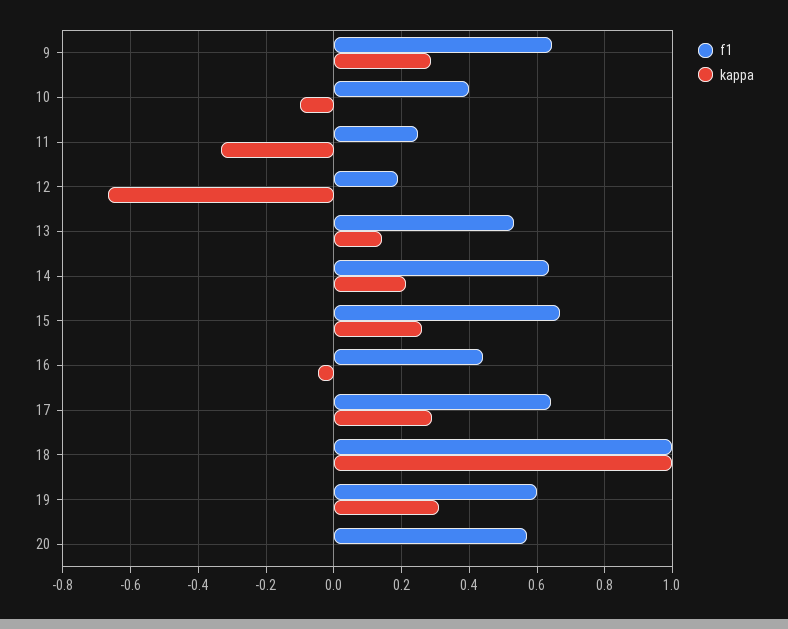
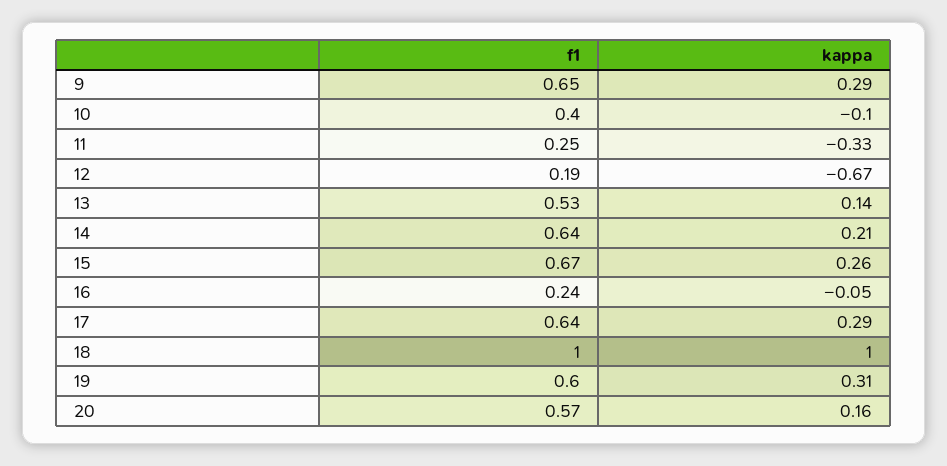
  {
    "f1": {
      "9": 0.65,
      "10": 0.4,
      "11": 0.25,
      "12": 0.19,
      "13": 0.53,
      "14": 0.64,
      "15": 0.67,
-     "16": 0.44,
+     "16": 0.24,
      "17": 0.64,
      "18": 1,
      "19": 0.6,
      "20": 0.57
    },
    "kappa": {
      "9": 0.29,
      "10": -0.1,
      "11": -0.33,
      "12": -0.67,
      "13": 0.14,
      "14": 0.21,
      "15": 0.26,
      "16": -0.05,
      "17": 0.29,
      "18": 1,
      "19": 0.31,
-     "20": 0
+     "20": 0.16
    }
  }

